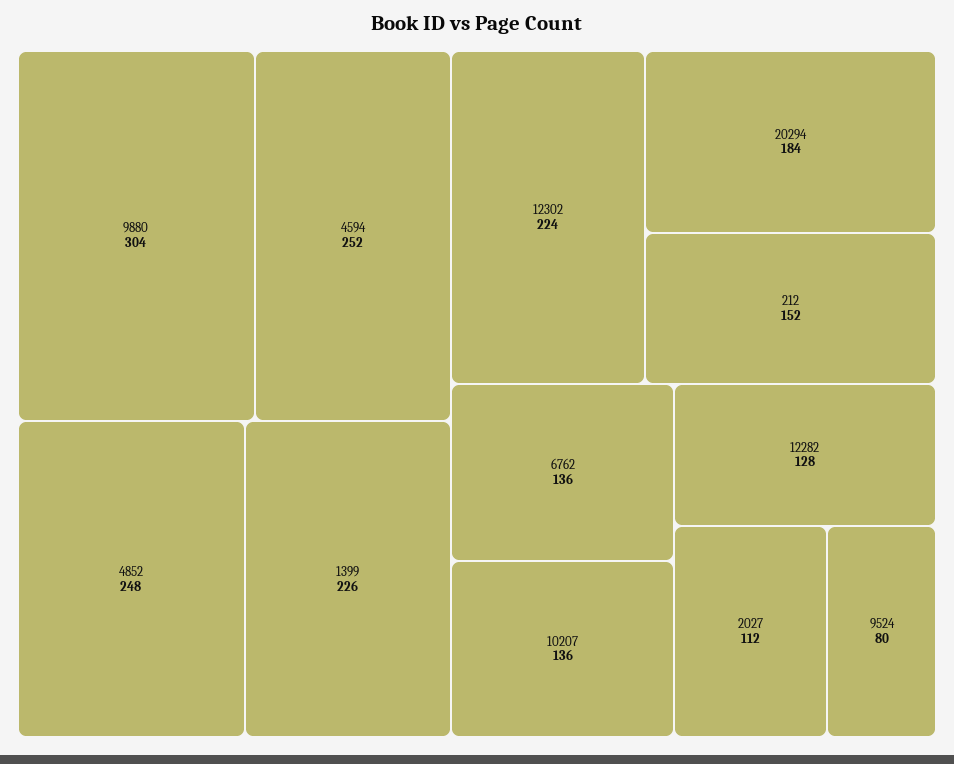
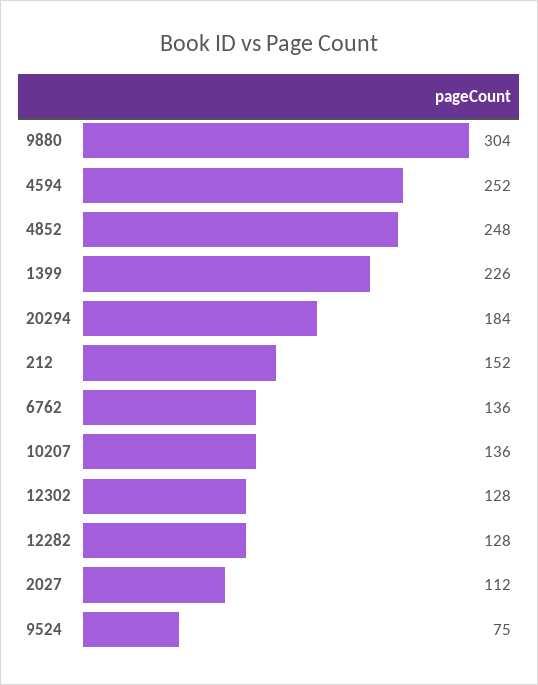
  {
    "9880": 304,
    "4594": 252,
    "4852": 248,
    "1399": 226,
-   "12302": 224,
+   "12302": 128,
    "20294": 184,
    "212": 152,
    "6762": 136,
    "10207": 136,
    "12282": 128,
    "2027": 112,
-   "9524": 80
+   "9524": 75
  }

